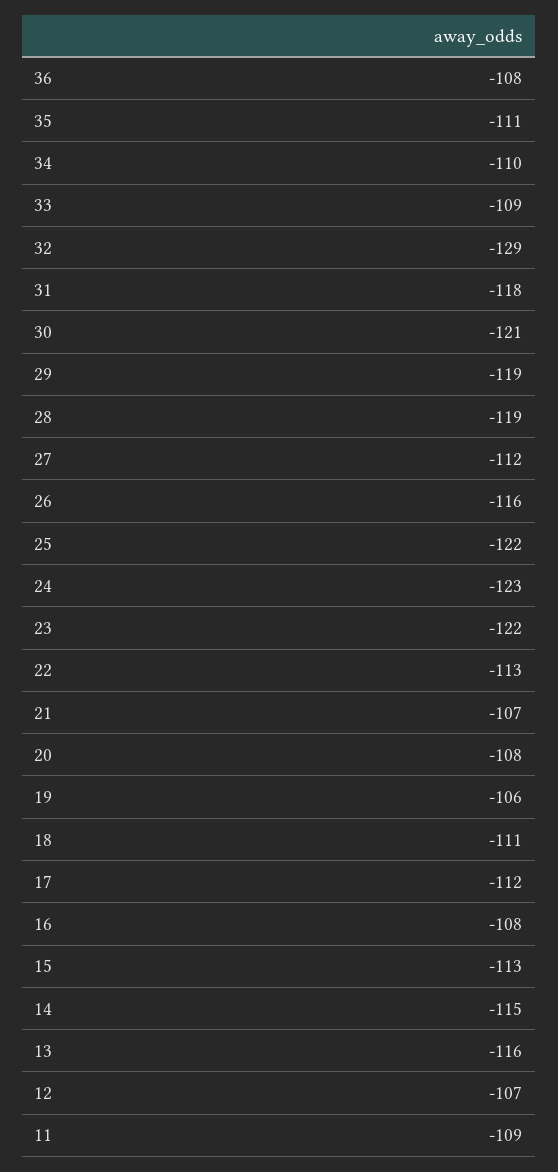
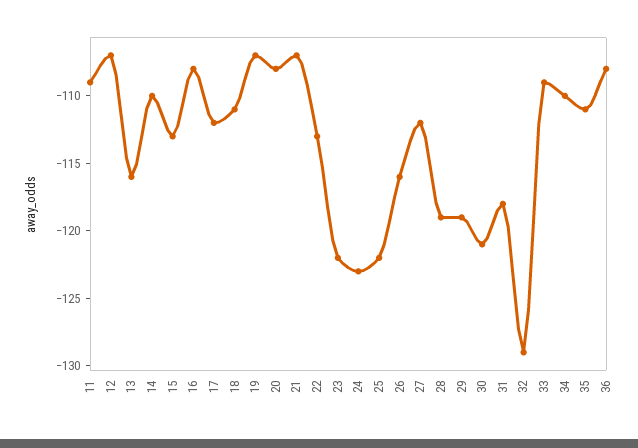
  {
    "36": -108,
    "35": -111,
    "34": -110,
    "33": -109,
    "32": -129,
    "31": -118,
    "30": -121,
    "29": -119,
    "28": -119,
    "27": -112,
    "26": -116,
    "25": -122,
    "24": -123,
    "23": -122,
    "22": -113,
    "21": -107,
    "20": -108,
-   "19": -106,
+   "19": -107,
    "18": -111,
    "17": -112,
    "16": -108,
    "15": -113,
-   "14": -115,
+   "14": -110,
    "13": -116,
    "12": -107,
    "11": -109
  }

